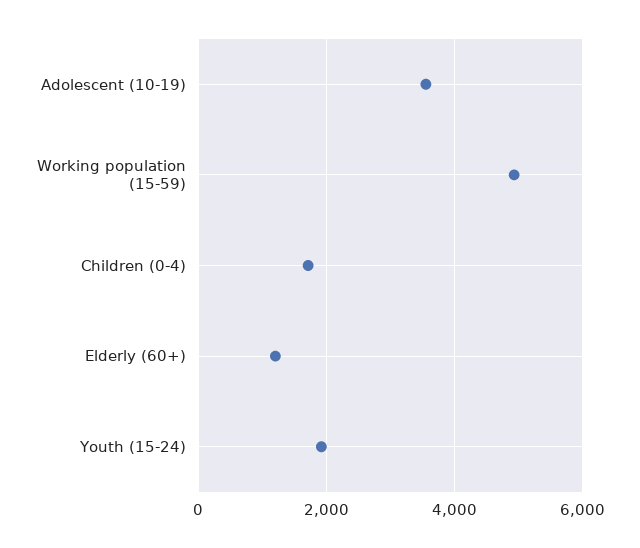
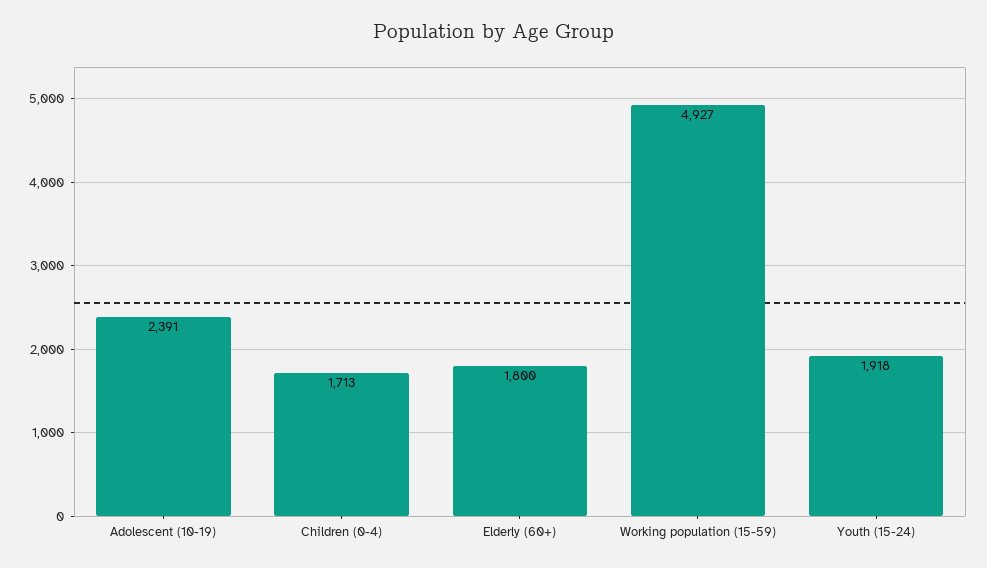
  {
-   "Adolescent (10-19)": 3600,
+   "Adolescent (10-19)": 2391,
    "Working population (15-59)": 4927,
    "Children (0-4)": 1713,
-   "Elderly (60+)": 1200,
+   "Elderly (60+)": 1800,
    "Youth (15-24)": 1918
  }

